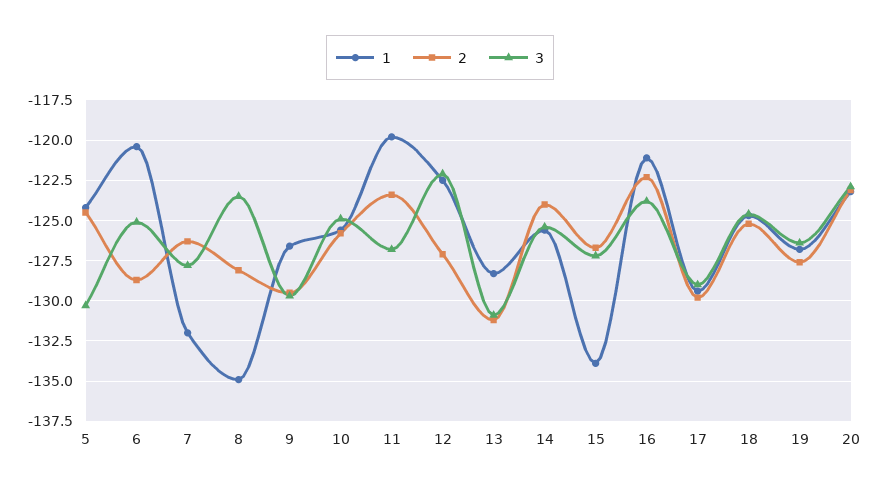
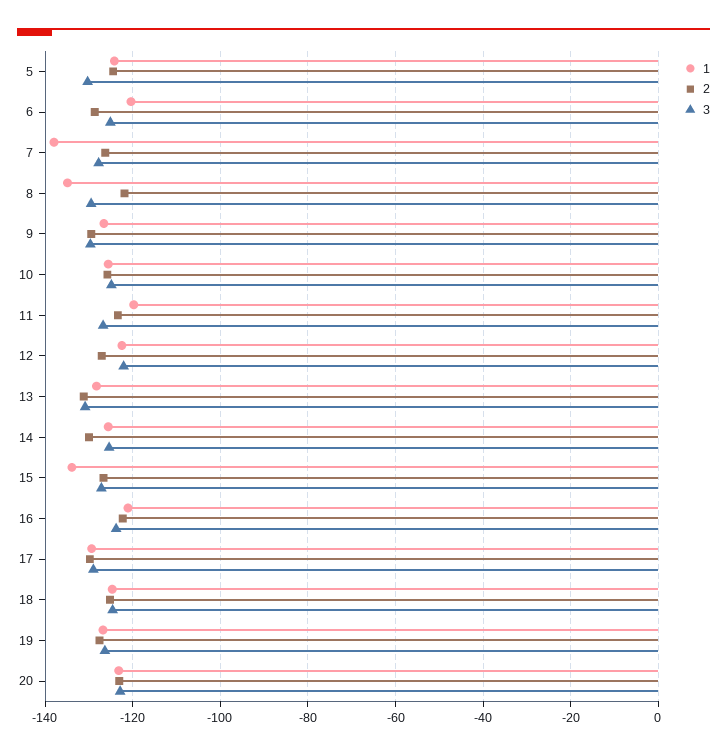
  {
    "1": {
      "5": -124,
      "6": -120.5,
-     "7": -132,
+     "7": -138,
      "8": -135,
      "9": -126.5,
      "10": -125.5,
      "11": -120,
      "12": -122.5,
      "13": -128.5,
      "14": -125.5,
      "15": -134,
      "16": -121,
      "17": -129.5,
      "18": -124.5,
      "19": -127,
      "20": -123
    },
    "2": {
      "5": -124.5,
      "6": -128.5,
      "7": -126.5,
-     "8": -128,
+     "8": -122,
      "9": -129.5,
      "10": -126,
      "11": -123.5,
      "12": -127,
      "13": -131,
-     "14": -124,
+     "14": -130,
      "15": -126.5,
      "16": -122.5,
      "17": -130,
      "18": -125,
      "19": -127.5,
      "20": -123
    },
    "3": {
      "5": -130.5,
      "6": -125,
      "7": -128,
-     "8": -123.5,
+     "8": -130,
      "9": -129.5,
      "10": -125,
      "11": -127,
      "12": -122,
      "13": -131,
      "14": -125.5,
      "15": -127,
      "16": -124,
      "17": -129,
      "18": -124.5,
      "19": -126.5,
      "20": -123
    }
  }

